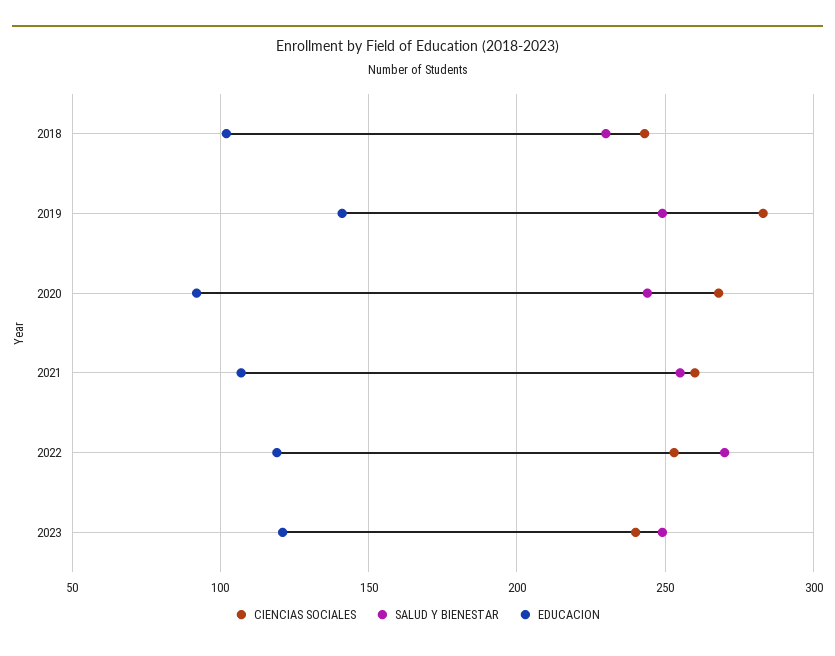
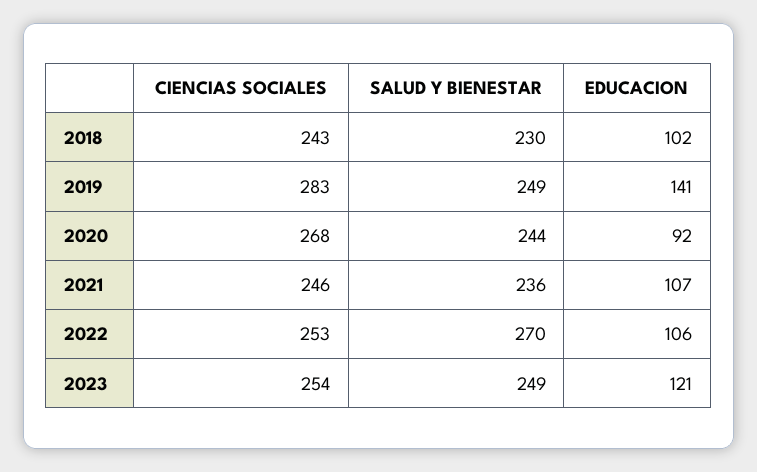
  {
    "CIENCIAS SOCIALES": {
      "2018": 243,
      "2019": 283,
      "2020": 268,
-     "2021": 260,
+     "2021": 246,
      "2022": 253,
-     "2023": 240
+     "2023": 254
    },
    "SALUD Y BIENESTAR": {
      "2018": 230,
      "2019": 249,
      "2020": 244,
-     "2021": 255,
+     "2021": 236,
      "2022": 270,
      "2023": 249
    },
    "EDUCACION": {
      "2018": 102,
      "2019": 141,
      "2020": 92,
      "2021": 107,
-     "2022": 120,
+     "2022": 106,
      "2023": 121
    }
  }

